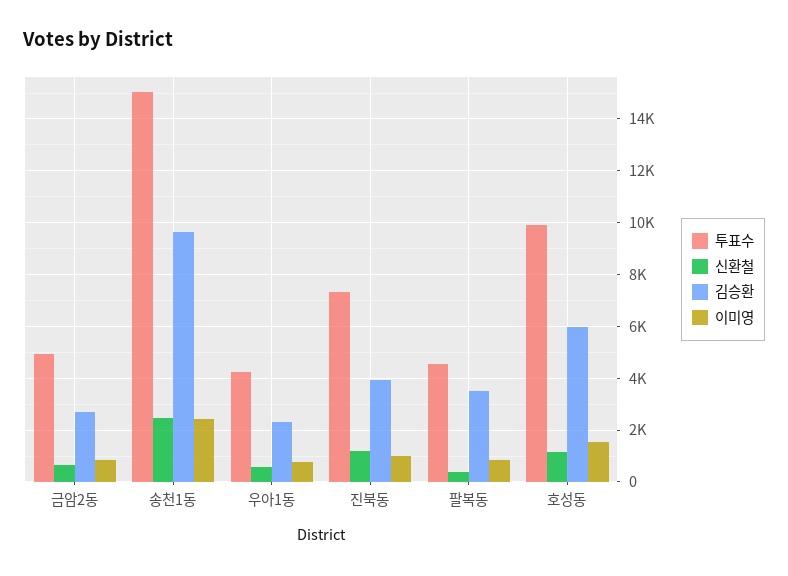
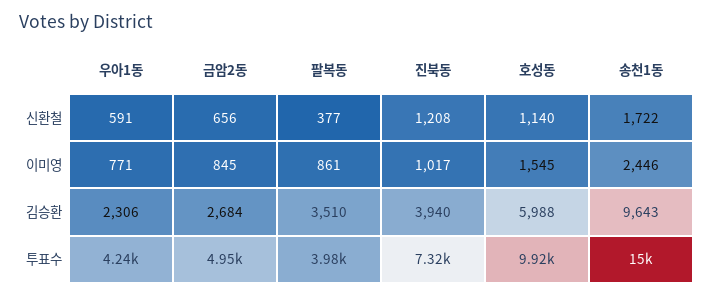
  {
    "투표수": {
      "금암2동": 4950,
      "송천1동": 15000,
      "우아1동": 4240,
      "진북동": 7320,
-     "팔복동": 4500,
+     "팔복동": 3980,
      "호성동": 9920
    },
    "신환철": {
      "금암2동": 656,
-     "송천1동": 2500,
+     "송천1동": 1722,
      "우아1동": 591,
      "진북동": 1208,
      "팔복동": 377,
      "호성동": 1140
    },
    "김승환": {
      "금암2동": 2684,
      "송천1동": 9643,
      "우아1동": 2306,
      "진북동": 3940,
      "팔복동": 3510,
      "호성동": 5988
    },
    "이미영": {
      "금암2동": 845,
      "송천1동": 2446,
      "우아1동": 771,
      "진북동": 1017,
      "팔복동": 861,
      "호성동": 1545
    }
  }

